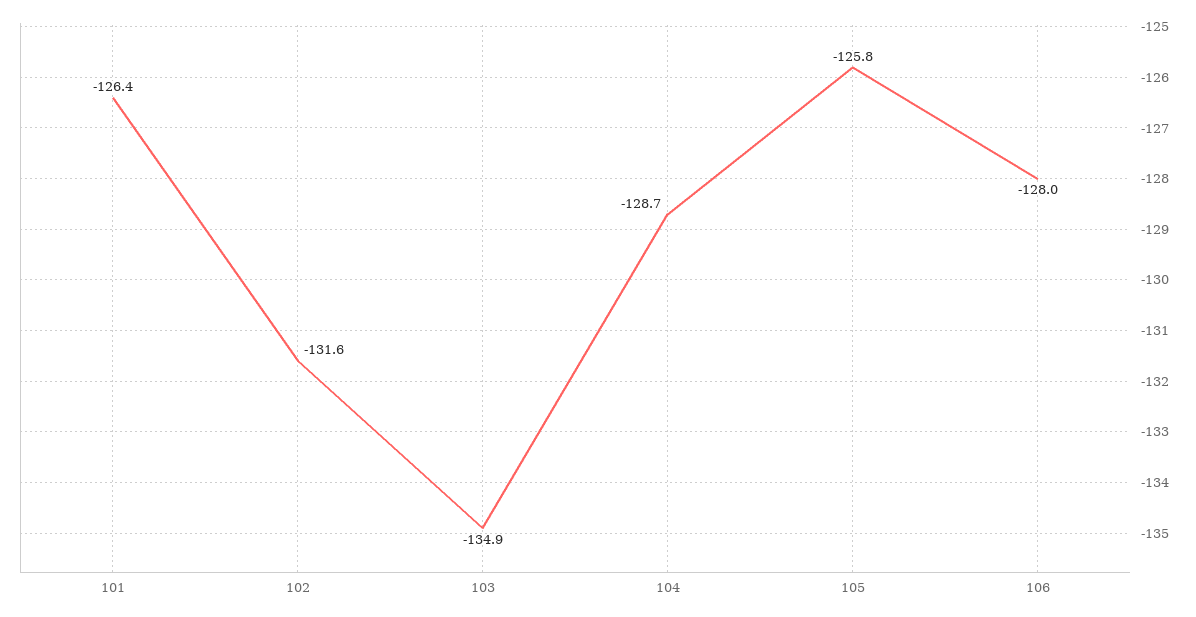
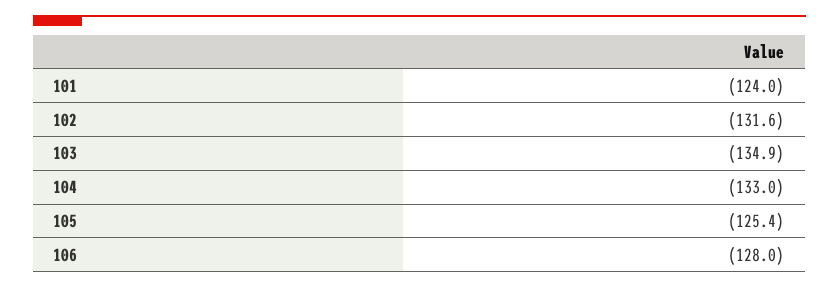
  {
-   "101": -126.4,
+   "101": -124,
    "102": -131.6,
    "103": -134.9,
-   "104": -128.7,
+   "104": -133,
-   "105": -125.8,
+   "105": -125.4,
    "106": -128
  }

